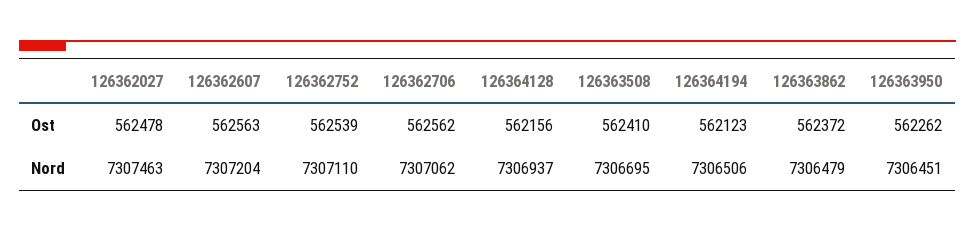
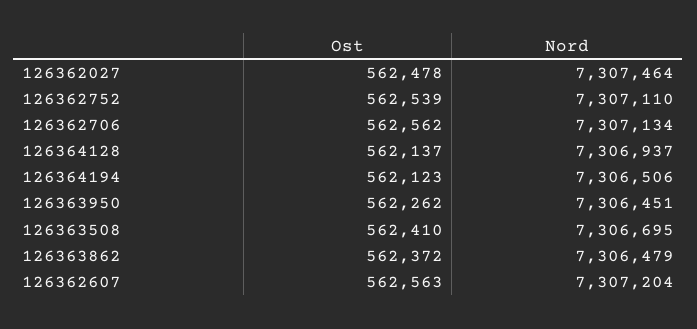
  {
    "126362027": {
      "Ost": 562478,
-     "Nord": 7307463
+     "Nord": 7307464
    },
    "126362607": {
      "Ost": 562563,
      "Nord": 7307204
    },
    "126362752": {
      "Ost": 562539,
      "Nord": 7307110
    },
    "126362706": {
      "Ost": 562562,
-     "Nord": 7307062
+     "Nord": 7307134
    },
    "126364128": {
-     "Ost": 562156,
+     "Ost": 562137,
      "Nord": 7306937
    },
    "126363508": {
      "Ost": 562410,
      "Nord": 7306695
    },
    "126364194": {
      "Ost": 562123,
      "Nord": 7306506
    },
    "126363862": {
      "Ost": 562372,
      "Nord": 7306479
    },
    "126363950": {
      "Ost": 562262,
      "Nord": 7306451
    }
  }

